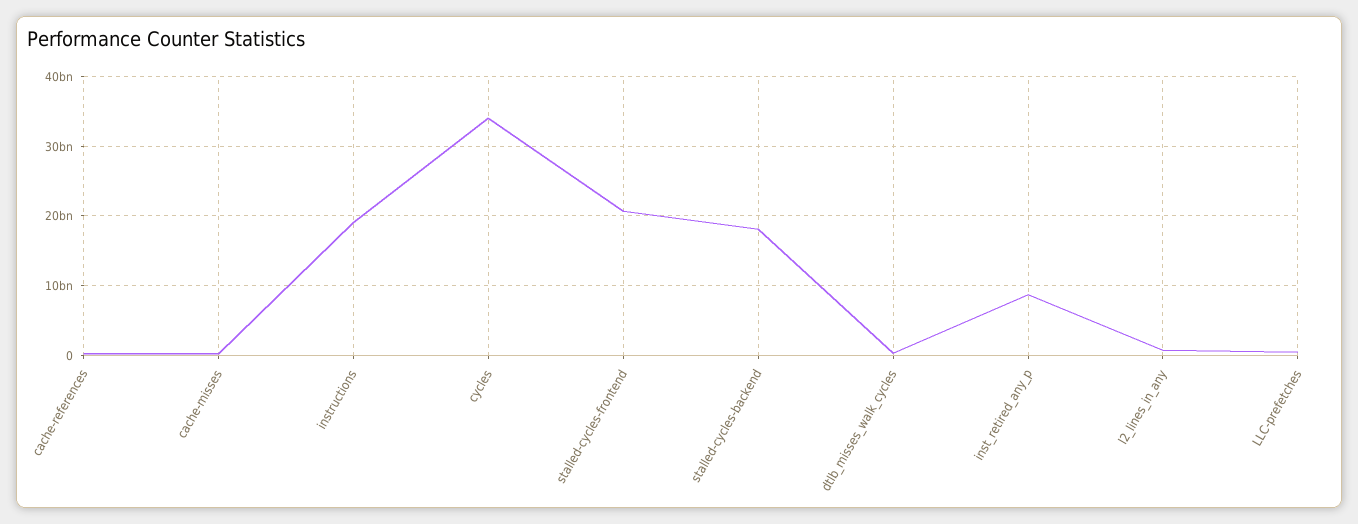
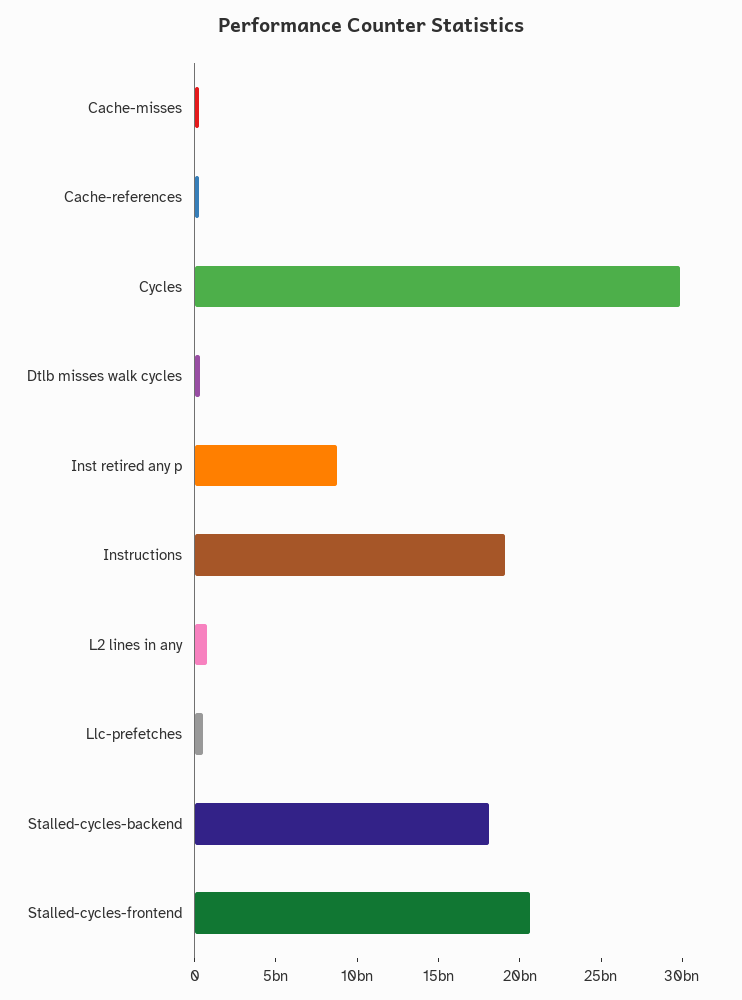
  {
    "cache-references": 0,
    "cache-misses": 0,
    "instructions": 19000000000,
-   "cycles": 34000000000,
+   "cycles": 30000000000,
    "stalled-cycles-frontend": 21000000000,
    "stalled-cycles-backend": 18000000000,
    "dtlb_misses_walk_cycles": 0,
    "inst_retired_any_p": 9000000000,
    "l2_lines_in_any": 1000000000,
    "LLC-prefetches": 1000000000
  }

